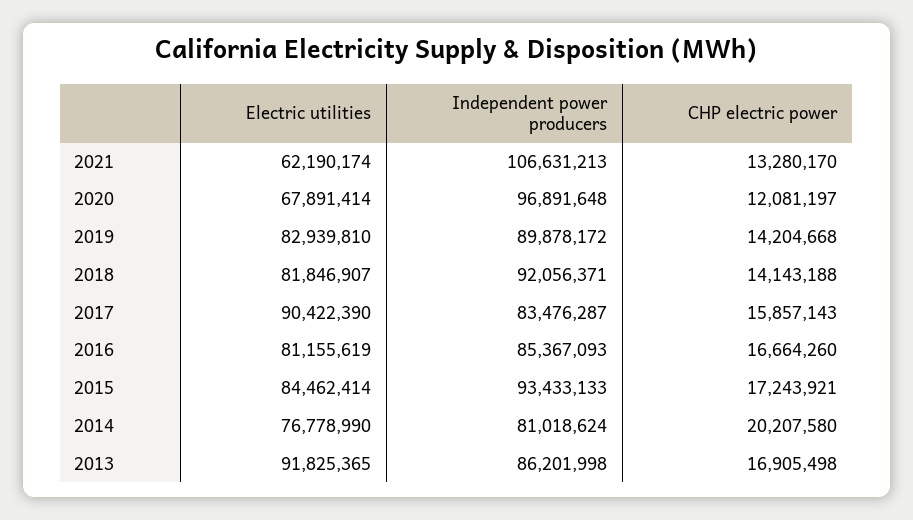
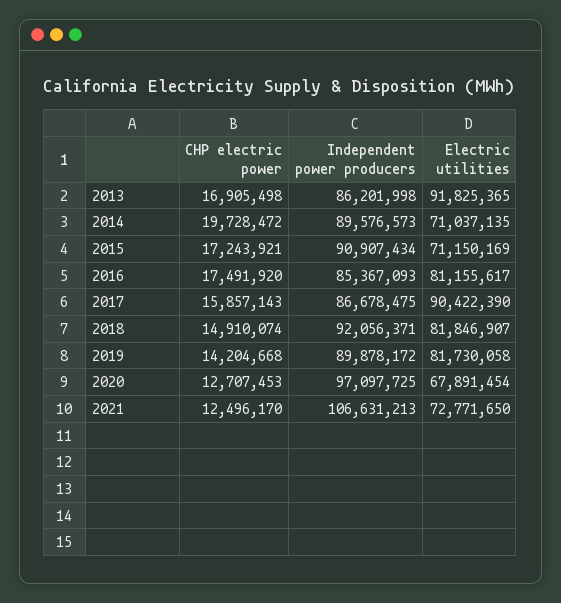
  {
    "Electric utilities": {
-     "2021": 62190174,
+     "2021": 72771650,
-     "2020": 67891414,
+     "2020": 67891454,
-     "2019": 82939810,
+     "2019": 81730058,
      "2018": 81846907,
      "2017": 90422390,
-     "2016": 81155619,
+     "2016": 81155617,
-     "2015": 84462414,
+     "2015": 71150169,
-     "2014": 76778990,
+     "2014": 71037135,
      "2013": 91825365
    },
    "Independent power producers": {
      "2021": 106631213,
-     "2020": 96891648,
+     "2020": 97097725,
      "2019": 89878172,
      "2018": 92056371,
-     "2017": 83476287,
+     "2017": 86678475,
      "2016": 85367093,
-     "2015": 93433133,
+     "2015": 90907434,
-     "2014": 81018624,
+     "2014": 89576573,
      "2013": 86201998
    },
    "CHP electric power": {
-     "2021": 13280170,
+     "2021": 12496170,
-     "2020": 12081197,
+     "2020": 12707453,
      "2019": 14204668,
-     "2018": 14143188,
+     "2018": 14910074,
      "2017": 15857143,
-     "2016": 16664260,
+     "2016": 17491920,
      "2015": 17243921,
-     "2014": 20207580,
+     "2014": 19728472,
      "2013": 16905498
    }
  }

